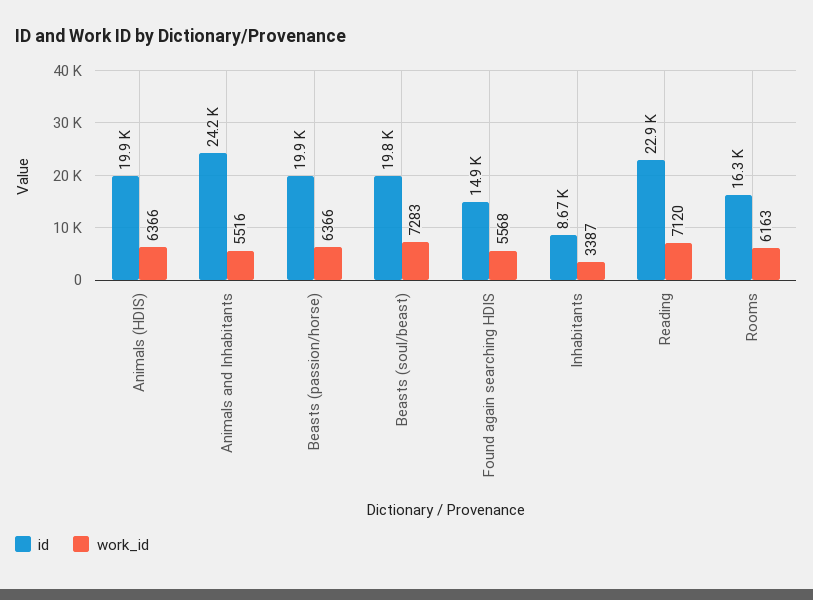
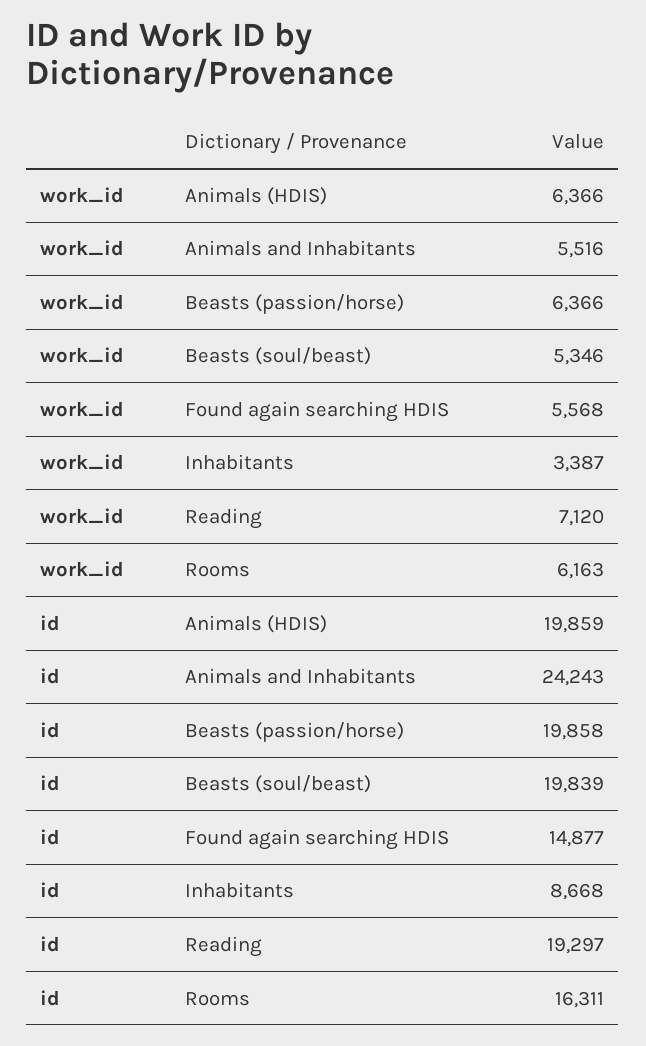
  {
    "id": {
      "Animals (HDIS)": 19859,
      "Animals and Inhabitants": 24243,
      "Beasts (passion/horse)": 19858,
      "Beasts (soul/beast)": 19839,
      "Found again searching HDIS": 14877,
      "Inhabitants": 8668,
-     "Reading": 22900,
+     "Reading": 19297,
      "Rooms": 16311
    },
    "work_id": {
      "Animals (HDIS)": 6366,
      "Animals and Inhabitants": 5516,
      "Beasts (passion/horse)": 6366,
-     "Beasts (soul/beast)": 7283,
+     "Beasts (soul/beast)": 5346,
      "Found again searching HDIS": 5568,
      "Inhabitants": 3387,
      "Reading": 7120,
      "Rooms": 6163
    }
  }

